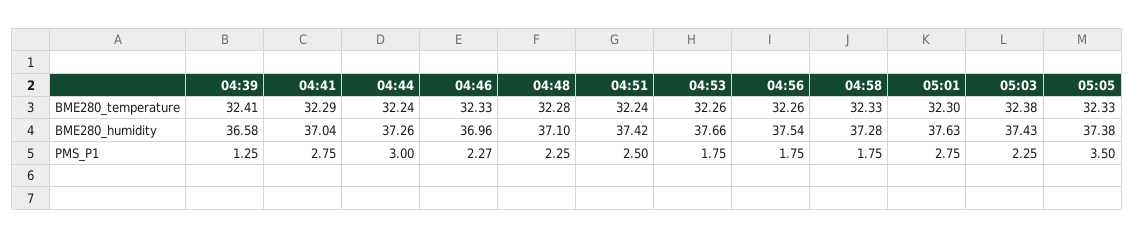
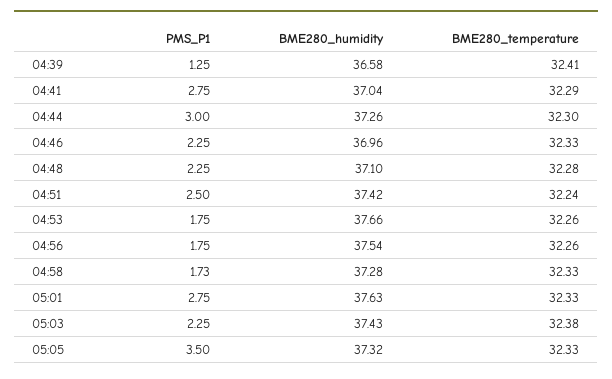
  {
    "04:39": {
      "BME280_temperature": 32.41,
      "BME280_humidity": 36.58,
      "PMS_P1": 1.25
    },
    "04:41": {
      "BME280_temperature": 32.29,
      "BME280_humidity": 37.04,
      "PMS_P1": 2.75
    },
    "04:44": {
-     "BME280_temperature": 32.24,
+     "BME280_temperature": 32.3,
      "BME280_humidity": 37.26,
      "PMS_P1": 3
    },
    "04:46": {
      "BME280_temperature": 32.33,
      "BME280_humidity": 36.96,
-     "PMS_P1": 2.27
+     "PMS_P1": 2.25
    },
    "04:48": {
      "BME280_temperature": 32.28,
      "BME280_humidity": 37.1,
      "PMS_P1": 2.25
    },
    "04:51": {
      "BME280_temperature": 32.24,
      "BME280_humidity": 37.42,
      "PMS_P1": 2.5
    },
    "04:53": {
      "BME280_temperature": 32.26,
      "BME280_humidity": 37.66,
      "PMS_P1": 1.75
    },
    "04:56": {
      "BME280_temperature": 32.26,
      "BME280_humidity": 37.54,
      "PMS_P1": 1.75
    },
    "04:58": {
      "BME280_temperature": 32.33,
      "BME280_humidity": 37.28,
-     "PMS_P1": 1.75
+     "PMS_P1": 1.73
    },
    "05:01": {
-     "BME280_temperature": 32.3,
+     "BME280_temperature": 32.33,
      "BME280_humidity": 37.63,
      "PMS_P1": 2.75
    },
    "05:03": {
      "BME280_temperature": 32.38,
      "BME280_humidity": 37.43,
      "PMS_P1": 2.25
    },
    "05:05": {
      "BME280_temperature": 32.33,
-     "BME280_humidity": 37.38,
+     "BME280_humidity": 37.32,
      "PMS_P1": 3.5
    }
  }

